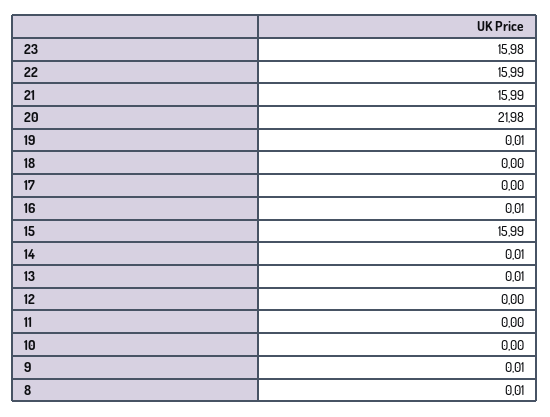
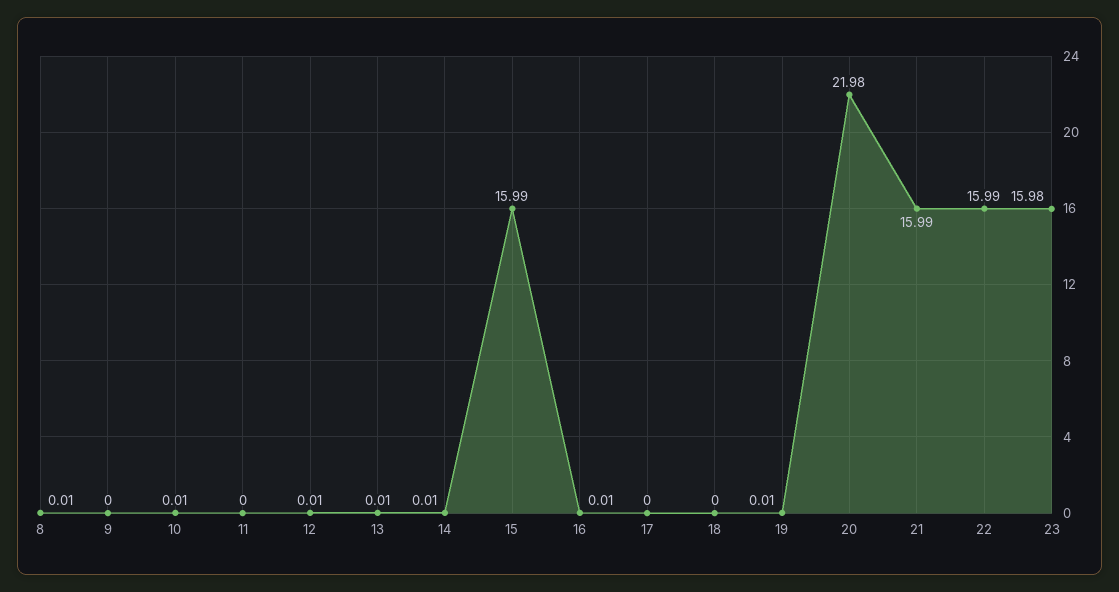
  {
    "23": 15.98,
    "22": 15.99,
    "21": 15.99,
    "20": 21.98,
    "19": 0.01,
    "18": 0,
    "17": 0,
    "16": 0.01,
    "15": 15.99,
    "14": 0.01,
    "13": 0.01,
-   "12": 0,
+   "12": 0.01,
    "11": 0,
-   "10": 0,
+   "10": 0.01,
-   "9": 0.01,
+   "9": 0,
    "8": 0.01
  }

